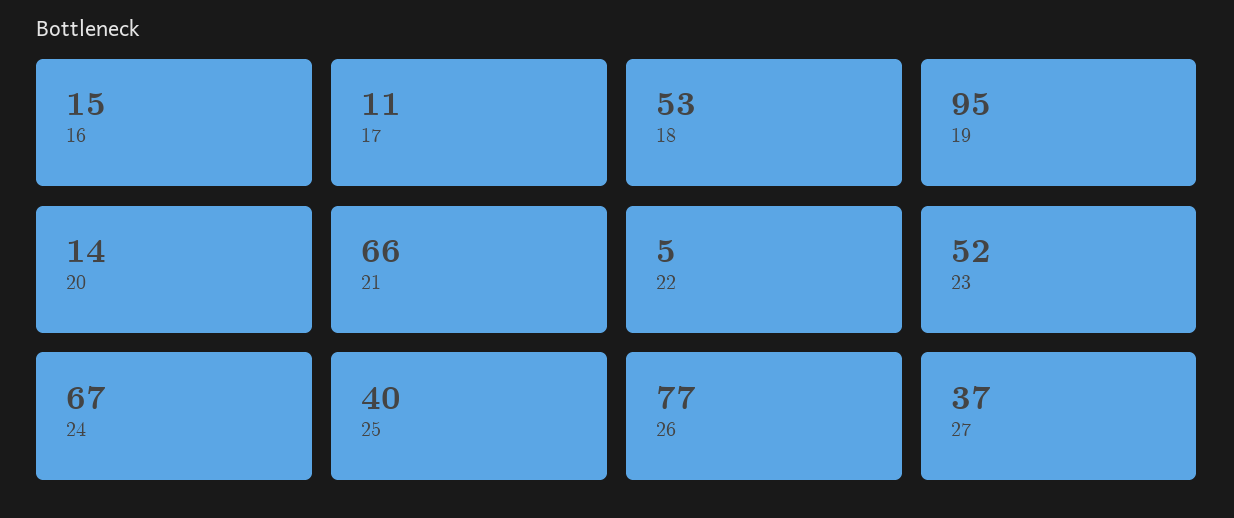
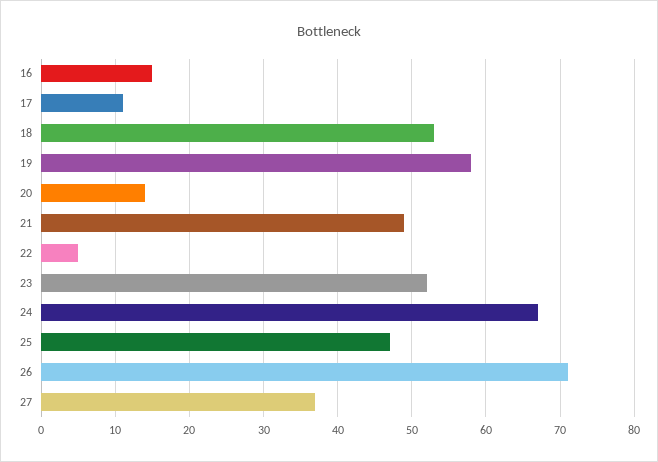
  {
    "16": 15,
    "17": 11,
    "18": 53,
-   "19": 95,
+   "19": 58,
    "20": 14,
-   "21": 66,
+   "21": 49,
    "22": 5,
    "23": 52,
    "24": 67,
-   "25": 40,
+   "25": 47,
-   "26": 77,
+   "26": 71,
    "27": 37
  }

